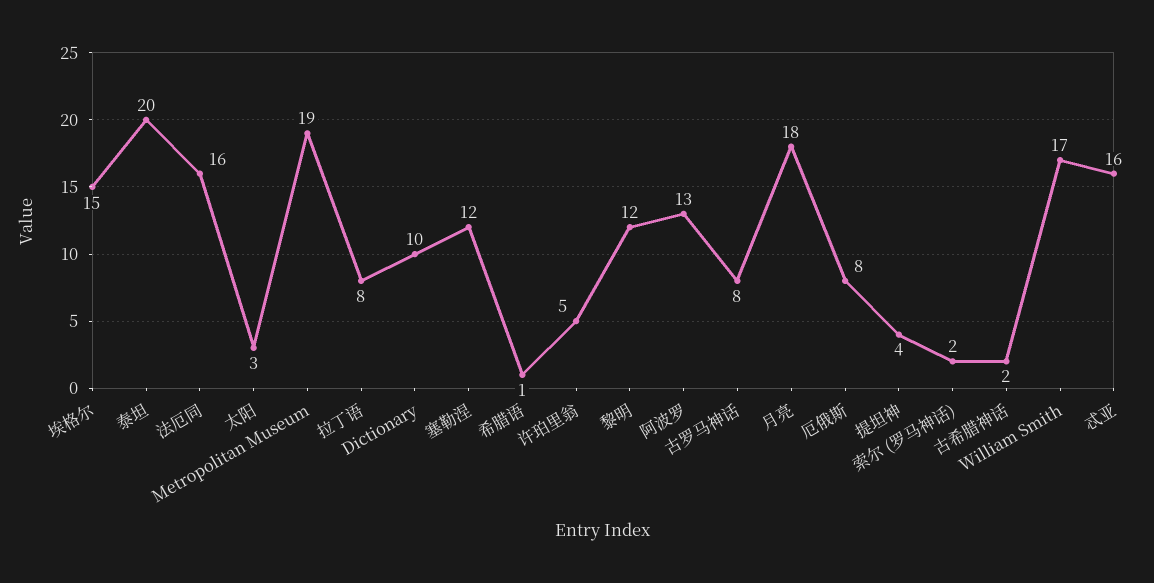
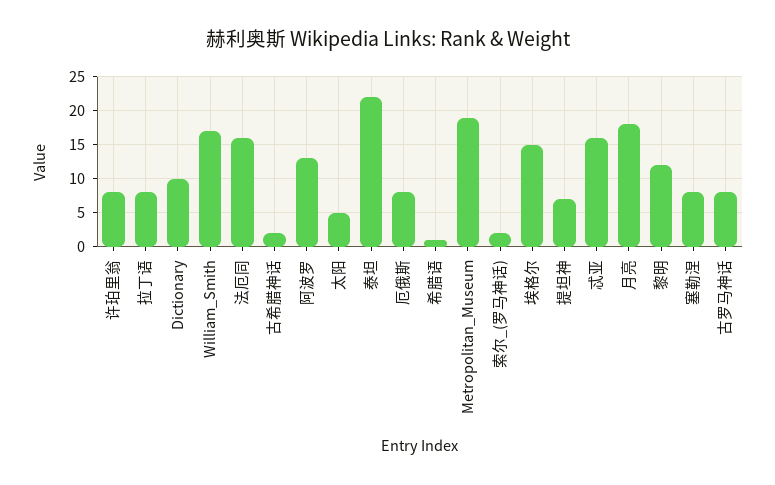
  {
    "埃格尔": 15,
-   "泰坦": 20,
+   "泰坦": 22,
    "法厄同": 16,
-   "太阳": 3,
+   "太阳": 5,
    "Metropolitan Museum": 19,
    "拉丁语": 8,
    "Dictionary": 10,
-   "塞勒涅": 12,
+   "塞勒涅": 8,
    "希腊语": 1,
-   "许珀里翁": 5,
+   "许珀里翁": 8,
    "黎明": 12,
    "阿波罗": 13,
    "古罗马神话": 8,
    "月亮": 18,
    "厄俄斯": 8,
-   "提坦神": 4,
+   "提坦神": 7,
    "索尔 (罗马神话)": 2,
    "古希腊神话": 2,
    "William Smith": 17,
    "忒亚": 16
  }

